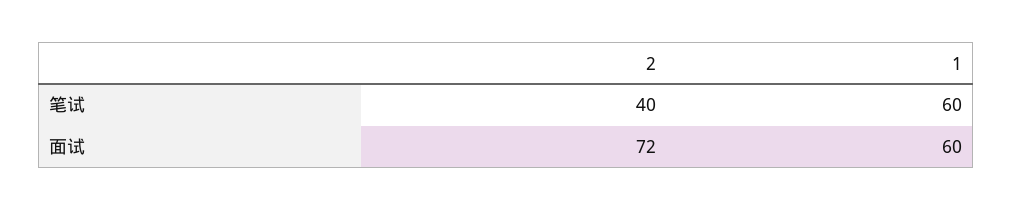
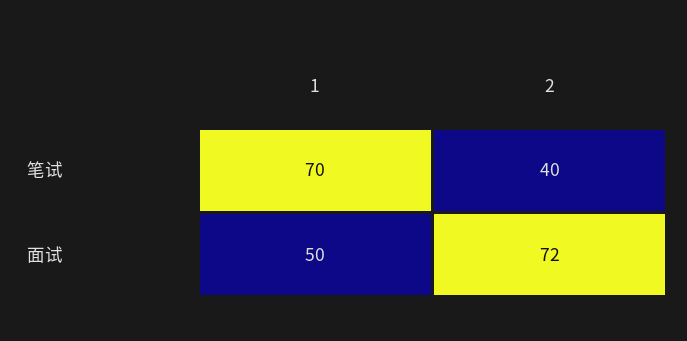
  {
    "2": {
      "笔试": 40,
      "面试": 72
    },
    "1": {
-     "笔试": 60,
+     "笔试": 70,
-     "面试": 60
+     "面试": 50
    }
  }

